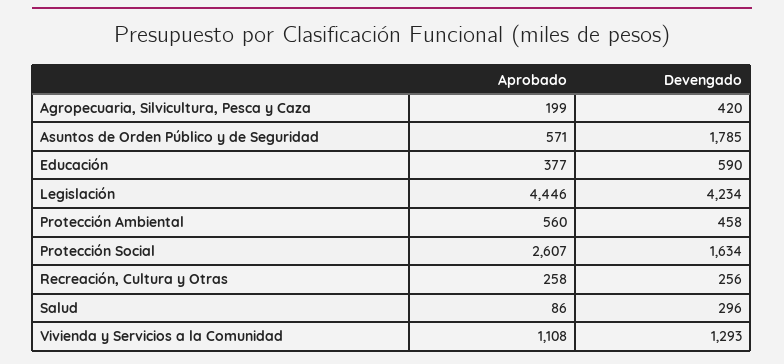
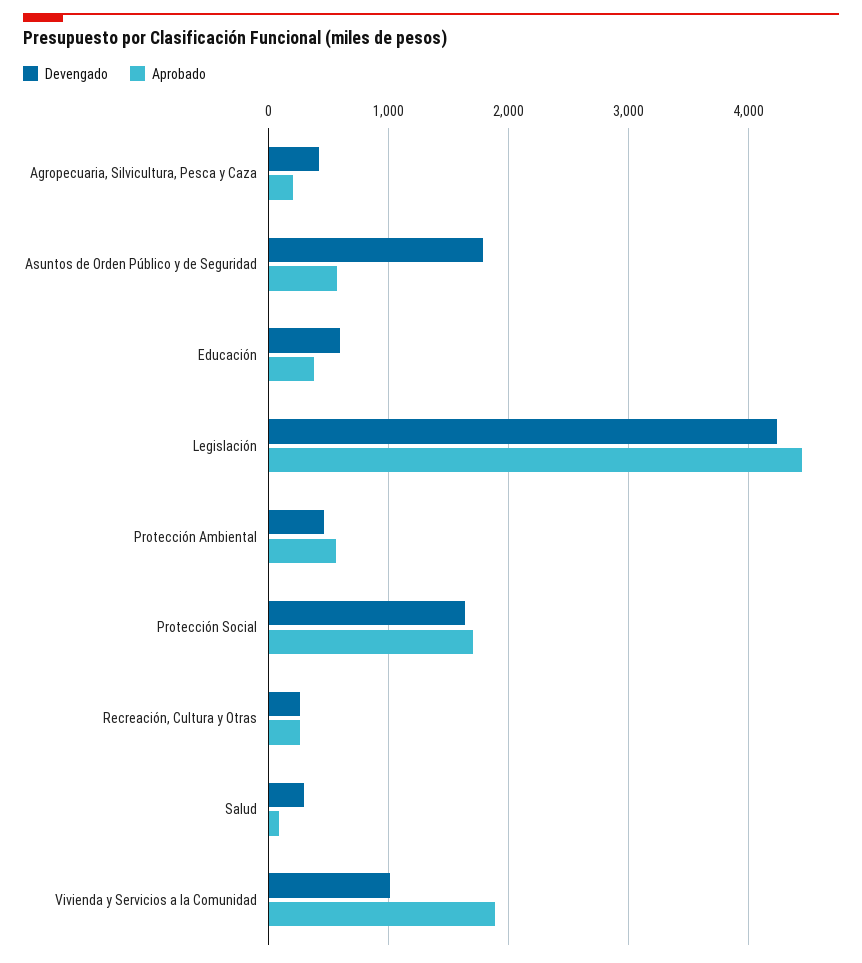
  {
    "Aprobado": {
      "Agropecuaria, Silvicultura, Pesca y Caza": 199,
      "Asuntos de Orden Público y de Seguridad": 571,
      "Educación": 377,
      "Legislación": 4446,
      "Protección Ambiental": 560,
-     "Protección Social": 2607,
+     "Protección Social": 1700,
      "Recreación, Cultura y Otras": 258,
      "Salud": 86,
-     "Vivienda y Servicios a la Comunidad": 1108
+     "Vivienda y Servicios a la Comunidad": 1900
    },
    "Devengado": {
      "Agropecuaria, Silvicultura, Pesca y Caza": 420,
      "Asuntos de Orden Público y de Seguridad": 1785,
      "Educación": 590,
      "Legislación": 4234,
      "Protección Ambiental": 458,
      "Protección Social": 1634,
      "Recreación, Cultura y Otras": 256,
      "Salud": 296,
-     "Vivienda y Servicios a la Comunidad": 1293
+     "Vivienda y Servicios a la Comunidad": 1000
    }
  }

